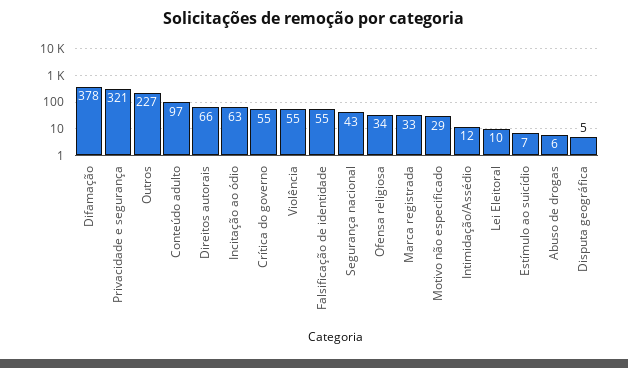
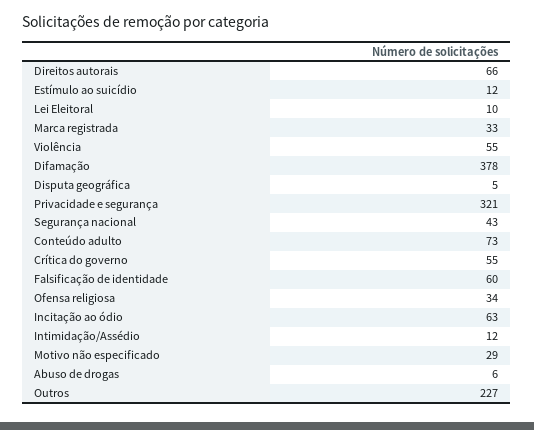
  {
    "Difamação": 378,
    "Privacidade e segurança": 321,
    "Outros": 227,
-   "Conteúdo adulto": 97,
+   "Conteúdo adulto": 73,
    "Direitos autorais": 66,
    "Incitação ao ódio": 63,
    "Crítica do governo": 55,
    "Violência": 55,
-   "Falsificação de identidade": 55,
+   "Falsificação de identidade": 60,
    "Segurança nacional": 43,
    "Ofensa religiosa": 34,
    "Marca registrada": 33,
    "Motivo não especificado": 29,
    "Intimidação/Assédio": 12,
    "Lei Eleitoral": 10,
-   "Estímulo ao suicídio": 7,
+   "Estímulo ao suicídio": 12,
    "Abuso de drogas": 6,
    "Disputa geográfica": 5
  }

